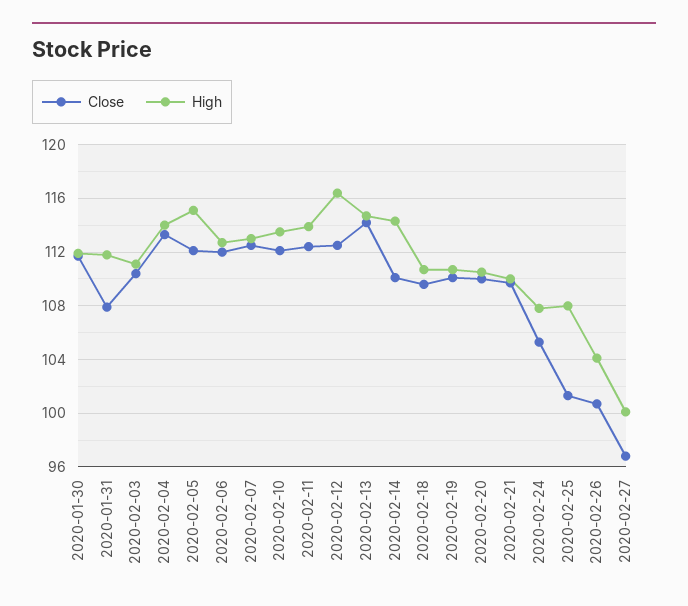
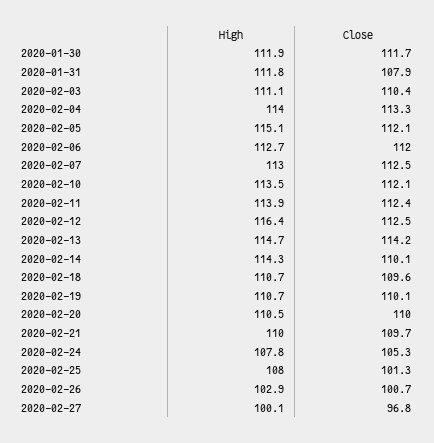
  {
    "Close": {
      "2020-01-30": 111.7,
      "2020-01-31": 107.9,
      "2020-02-03": 110.4,
      "2020-02-04": 113.3,
      "2020-02-05": 112.1,
      "2020-02-06": 112,
      "2020-02-07": 112.5,
      "2020-02-10": 112.1,
      "2020-02-11": 112.4,
      "2020-02-12": 112.5,
      "2020-02-13": 114.2,
      "2020-02-14": 110.1,
      "2020-02-18": 109.6,
      "2020-02-19": 110.1,
      "2020-02-20": 110,
      "2020-02-21": 109.7,
      "2020-02-24": 105.3,
      "2020-02-25": 101.3,
      "2020-02-26": 100.7,
      "2020-02-27": 96.8
    },
    "High": {
      "2020-01-30": 111.9,
      "2020-01-31": 111.8,
      "2020-02-03": 111.1,
      "2020-02-04": 114,
      "2020-02-05": 115.1,
      "2020-02-06": 112.7,
      "2020-02-07": 113,
      "2020-02-10": 113.5,
      "2020-02-11": 113.9,
      "2020-02-12": 116.4,
      "2020-02-13": 114.7,
      "2020-02-14": 114.3,
      "2020-02-18": 110.7,
      "2020-02-19": 110.7,
      "2020-02-20": 110.5,
      "2020-02-21": 110,
      "2020-02-24": 107.8,
      "2020-02-25": 108,
-     "2020-02-26": 104,
+     "2020-02-26": 102.9,
      "2020-02-27": 100.1
    }
  }

